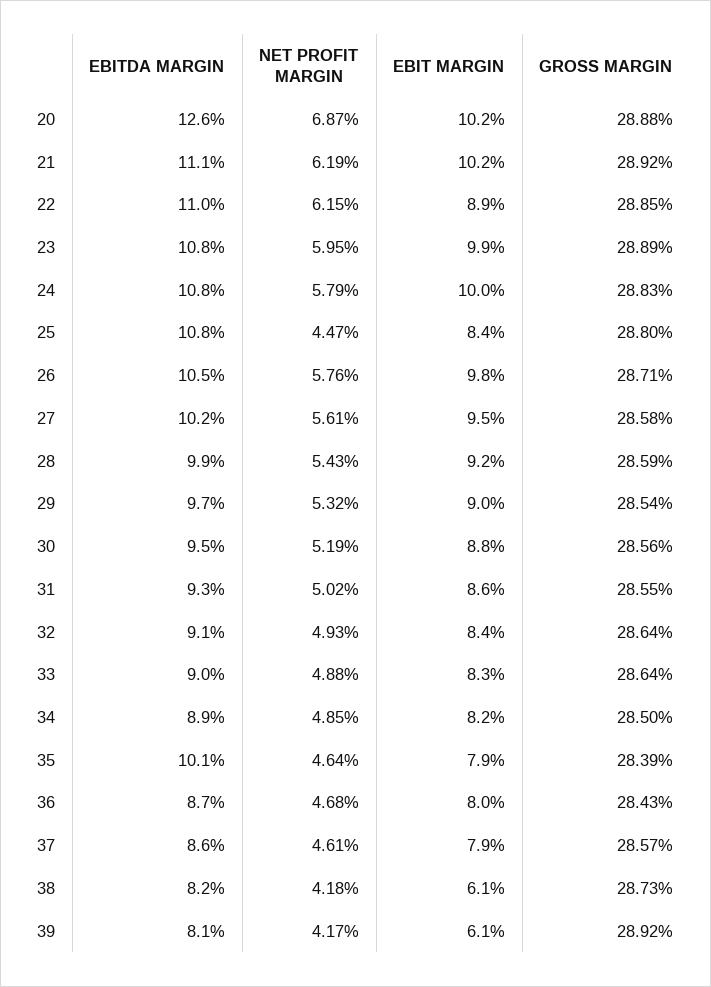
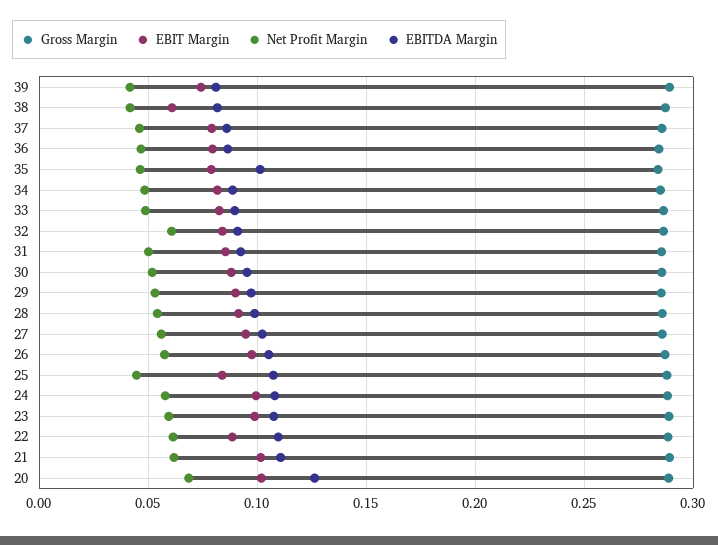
  {
    "EBITDA MARGIN": {
      "20": 0.126,
      "21": 0.111,
      "22": 0.11,
      "23": 0.108,
      "24": 0.108,
      "25": 0.108,
      "26": 0.105,
      "27": 0.102,
      "28": 0.099,
      "29": 0.097,
      "30": 0.095,
      "31": 0.093,
      "32": 0.091,
      "33": 0.09,
      "34": 0.089,
      "35": 0.101,
      "36": 0.087,
      "37": 0.086,
      "38": 0.082,
      "39": 0.081
    },
    "NET PROFIT MARGIN": {
      "20": 0.0687,
      "21": 0.0619,
      "22": 0.0615,
      "23": 0.0595,
      "24": 0.0579,
      "25": 0.0447,
      "26": 0.0576,
      "27": 0.0561,
      "28": 0.0543,
      "29": 0.0532,
      "30": 0.0519,
      "31": 0.0502,
-     "32": 0.0493,
+     "32": 0.06,
      "33": 0.0488,
      "34": 0.0485,
      "35": 0.0464,
      "36": 0.0468,
      "37": 0.0461,
      "38": 0.0418,
      "39": 0.0417
    },
    "EBIT MARGIN": {
      "20": 0.102,
      "21": 0.102,
      "22": 0.089,
      "23": 0.099,
      "24": 0.1,
      "25": 0.084,
      "26": 0.098,
      "27": 0.095,
      "28": 0.092,
      "29": 0.09,
      "30": 0.088,
      "31": 0.086,
      "32": 0.084,
      "33": 0.083,
      "34": 0.082,
      "35": 0.079,
      "36": 0.08,
      "37": 0.079,
      "38": 0.061,
-     "39": 0.061
+     "39": 0.075
    },
    "GROSS MARGIN": {
      "20": 0.2888,
      "21": 0.2892,
      "22": 0.2885,
      "23": 0.2889,
      "24": 0.2883,
      "25": 0.288,
      "26": 0.2871,
      "27": 0.2858,
      "28": 0.2859,
      "29": 0.2854,
      "30": 0.2856,
      "31": 0.2855,
      "32": 0.2864,
      "33": 0.2864,
      "34": 0.285,
      "35": 0.2839,
      "36": 0.2843,
      "37": 0.2857,
      "38": 0.2873,
      "39": 0.2892
    }
  }

